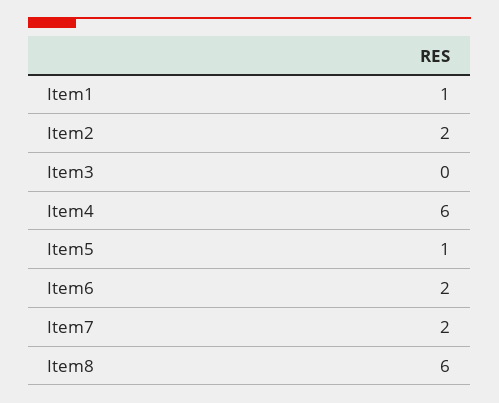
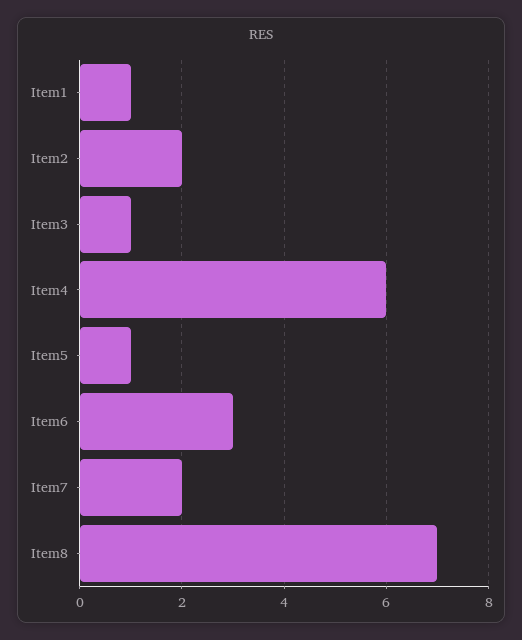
  {
    "Item1": 1,
    "Item2": 2,
-   "Item3": 0,
+   "Item3": 1,
    "Item4": 6,
    "Item5": 1,
-   "Item6": 2,
+   "Item6": 3,
    "Item7": 2,
-   "Item8": 6
+   "Item8": 7
  }

